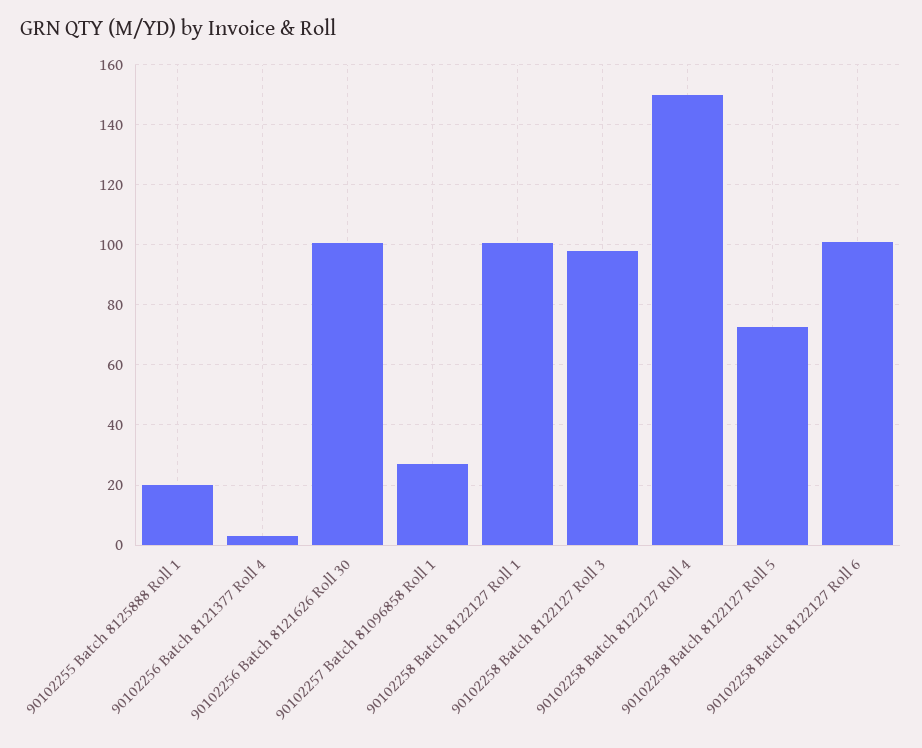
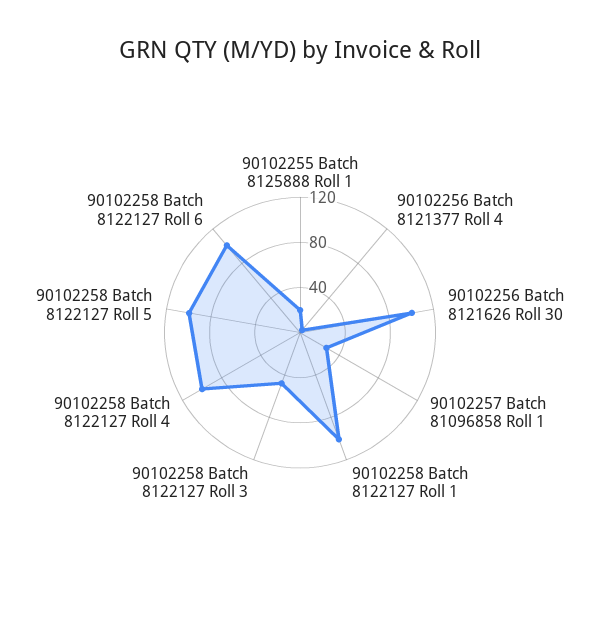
  {
    "90102255 Batch 8125888 Roll 1": 20,
    "90102256 Batch 8121377 Roll 4": 4,
    "90102256 Batch 8121626 Roll 30": 100,
    "90102257 Batch 81096858 Roll 1": 28,
    "90102258 Batch 8122127 Roll 1": 100,
-   "90102258 Batch 8122127 Roll 3": 98,
+   "90102258 Batch 8122127 Roll 3": 50,
-   "90102258 Batch 8122127 Roll 4": 150,
+   "90102258 Batch 8122127 Roll 4": 100,
-   "90102258 Batch 8122127 Roll 5": 72,
+   "90102258 Batch 8122127 Roll 5": 100,
    "90102258 Batch 8122127 Roll 6": 100
  }

